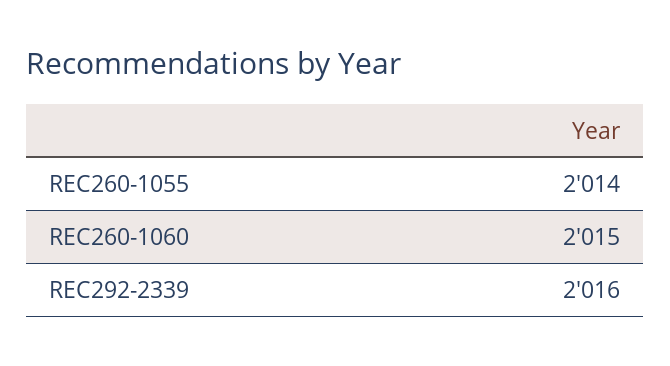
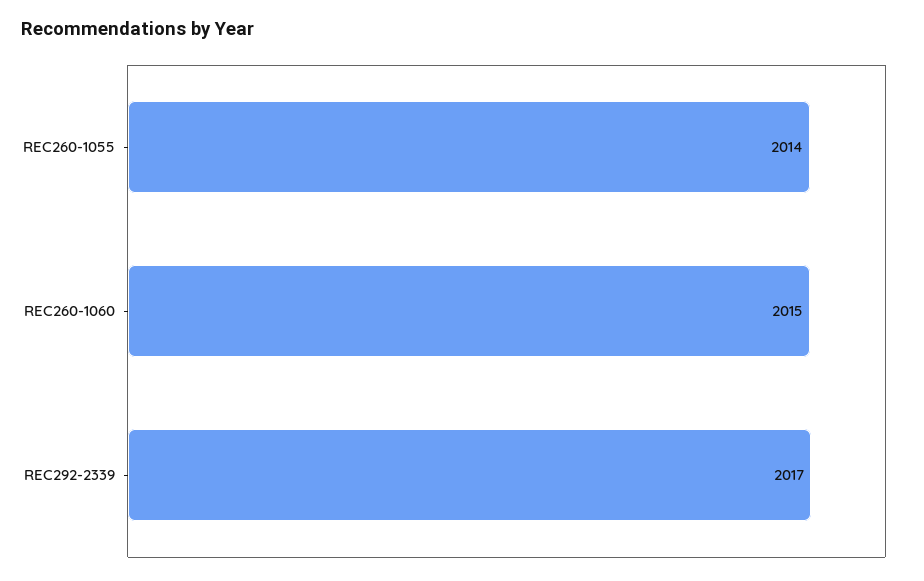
  {
    "REC260-1055": 2014,
    "REC260-1060": 2015,
-   "REC292-2339": 2016
+   "REC292-2339": 2017
  }

